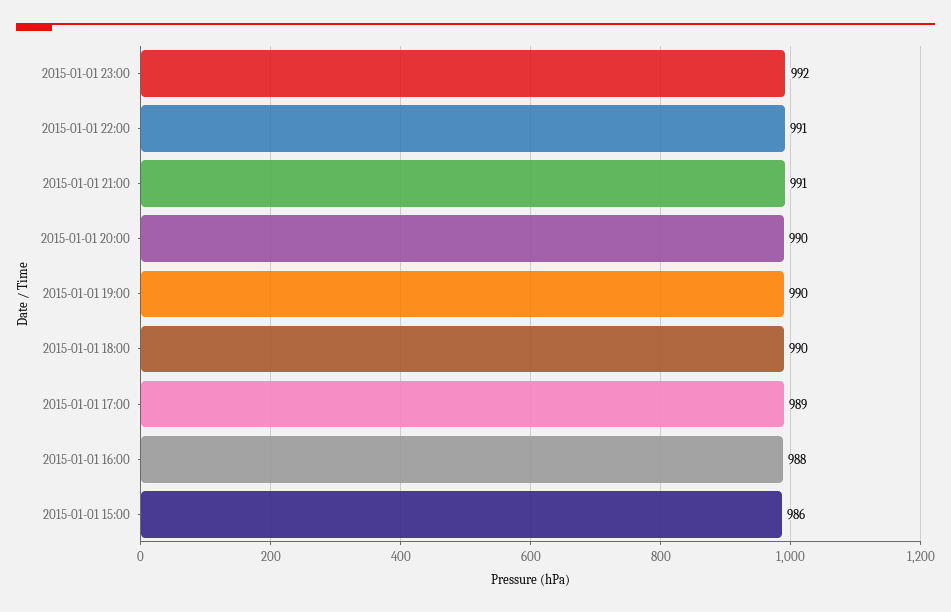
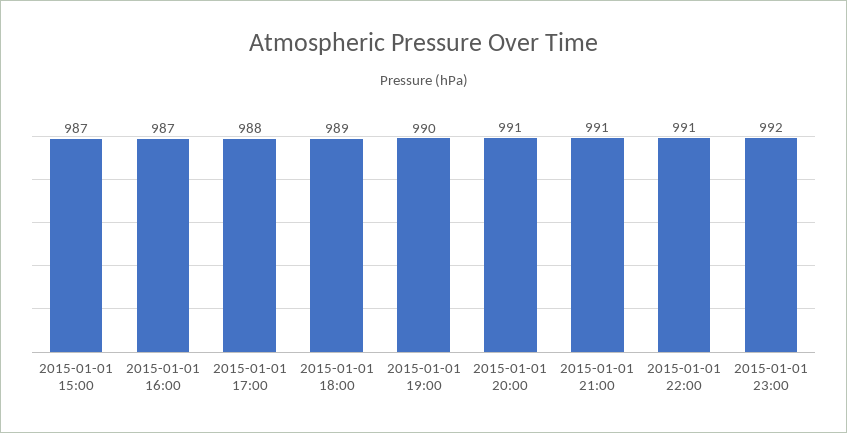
  {
    "2015-01-01 23:00": 992,
    "2015-01-01 22:00": 991,
    "2015-01-01 21:00": 991,
-   "2015-01-01 20:00": 990,
+   "2015-01-01 20:00": 991,
    "2015-01-01 19:00": 990,
-   "2015-01-01 18:00": 990,
+   "2015-01-01 18:00": 989,
-   "2015-01-01 17:00": 989,
+   "2015-01-01 17:00": 988,
-   "2015-01-01 16:00": 988,
+   "2015-01-01 16:00": 987,
-   "2015-01-01 15:00": 986
+   "2015-01-01 15:00": 987
  }

